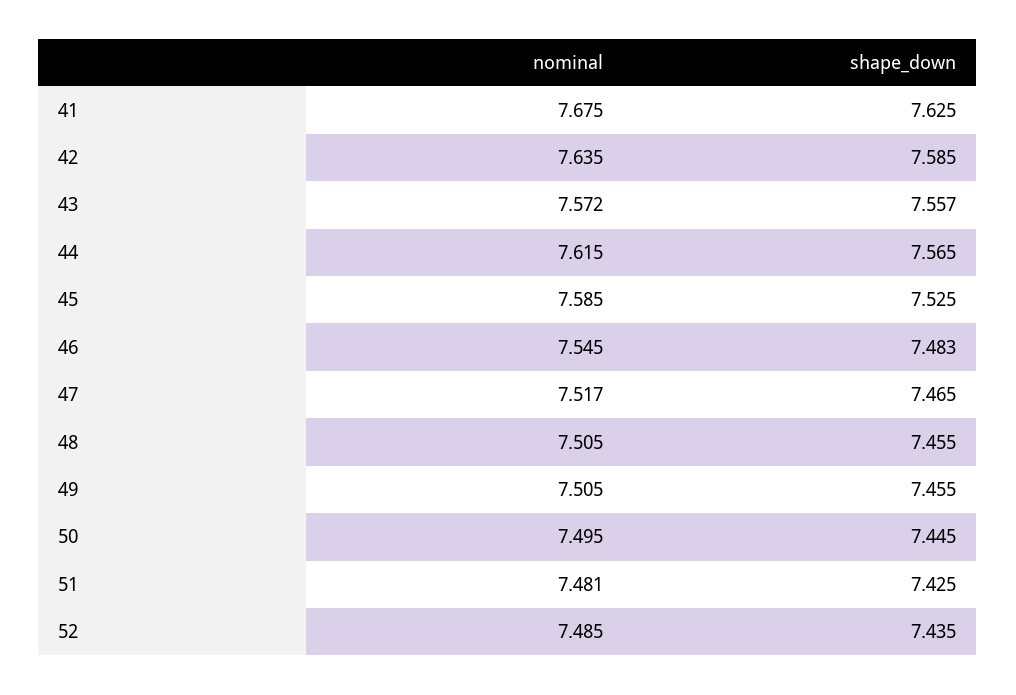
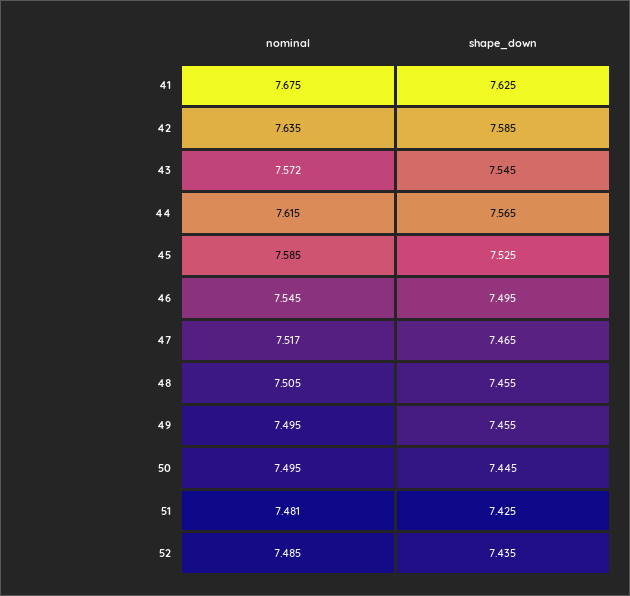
  {
    "nominal": {
      "41": 7.675,
      "42": 7.635,
      "43": 7.572,
      "44": 7.615,
      "45": 7.585,
      "46": 7.545,
      "47": 7.517,
      "48": 7.505,
-     "49": 7.505,
+     "49": 7.495,
      "50": 7.495,
      "51": 7.481,
      "52": 7.485
    },
    "shape_down": {
      "41": 7.625,
      "42": 7.585,
-     "43": 7.557,
+     "43": 7.545,
      "44": 7.565,
      "45": 7.525,
-     "46": 7.483,
+     "46": 7.495,
      "47": 7.465,
      "48": 7.455,
      "49": 7.455,
      "50": 7.445,
      "51": 7.425,
      "52": 7.435
    }
  }

